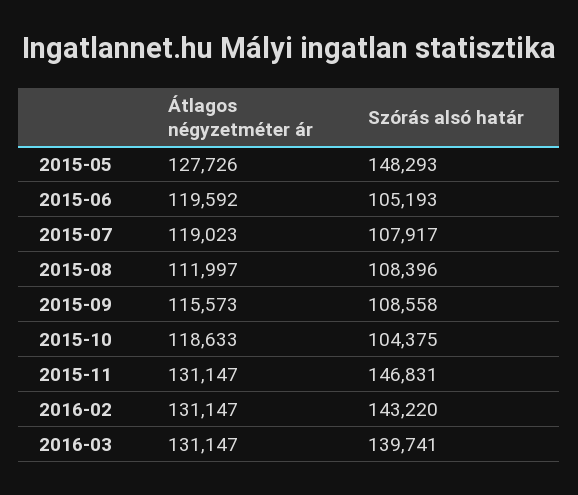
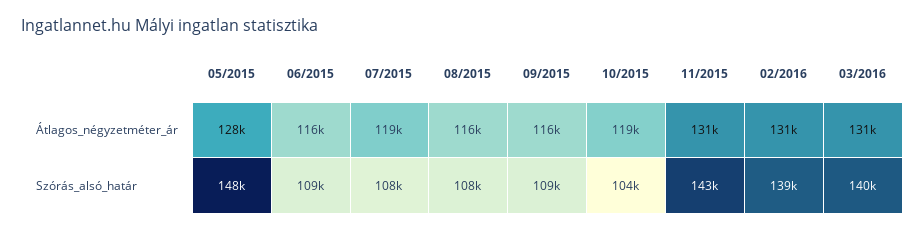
  {
    "Átlagos négyzetméter ár": {
      "2015-05": 127726,
-     "2015-06": 119592,
+     "2015-06": 116000,
      "2015-07": 119023,
-     "2015-08": 111997,
+     "2015-08": 116000,
      "2015-09": 115573,
      "2015-10": 118633,
      "2015-11": 131147,
      "2016-02": 131147,
      "2016-03": 131147
    },
    "Szórás alsó határ": {
      "2015-05": 148293,
-     "2015-06": 105193,
+     "2015-06": 109000,
      "2015-07": 107917,
      "2015-08": 108396,
      "2015-09": 108558,
      "2015-10": 104375,
-     "2015-11": 146831,
+     "2015-11": 143000,
-     "2016-02": 143220,
+     "2016-02": 139000,
      "2016-03": 139741
    }
  }

